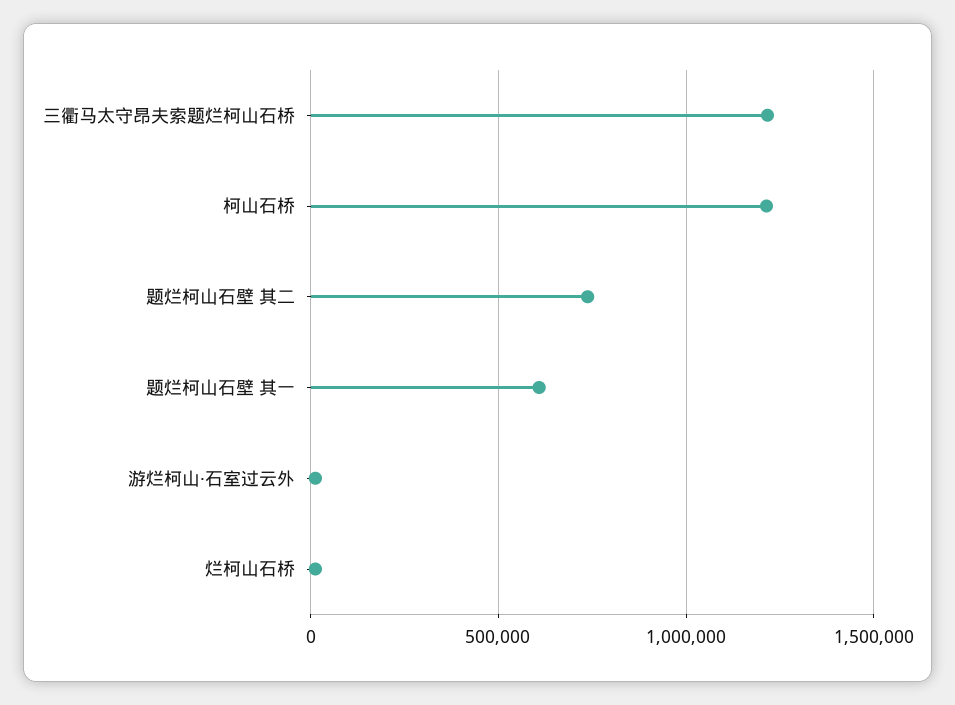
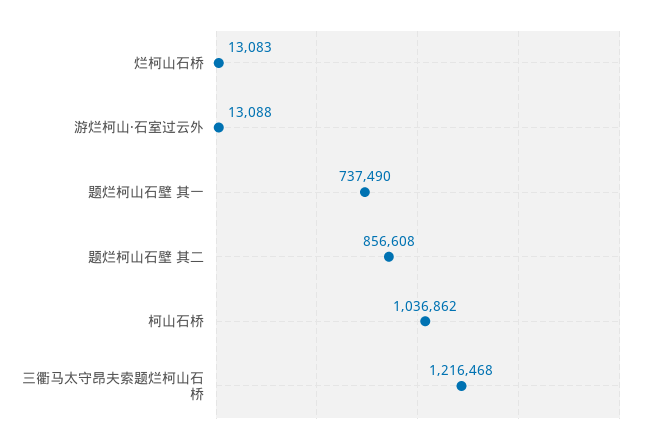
  {
    "三衢马太守昂夫索题烂柯山石桥": 1216468,
-   "柯山石桥": 1200000,
+   "柯山石桥": 1036862,
-   "题烂柯山石壁 其二": 750000,
+   "题烂柯山石壁 其二": 856608,
-   "题烂柯山石壁 其一": 600000,
+   "题烂柯山石壁 其一": 737490,
    "游烂柯山·石室过云外": 13088,
    "烂柯山石桥": 13083
  }

